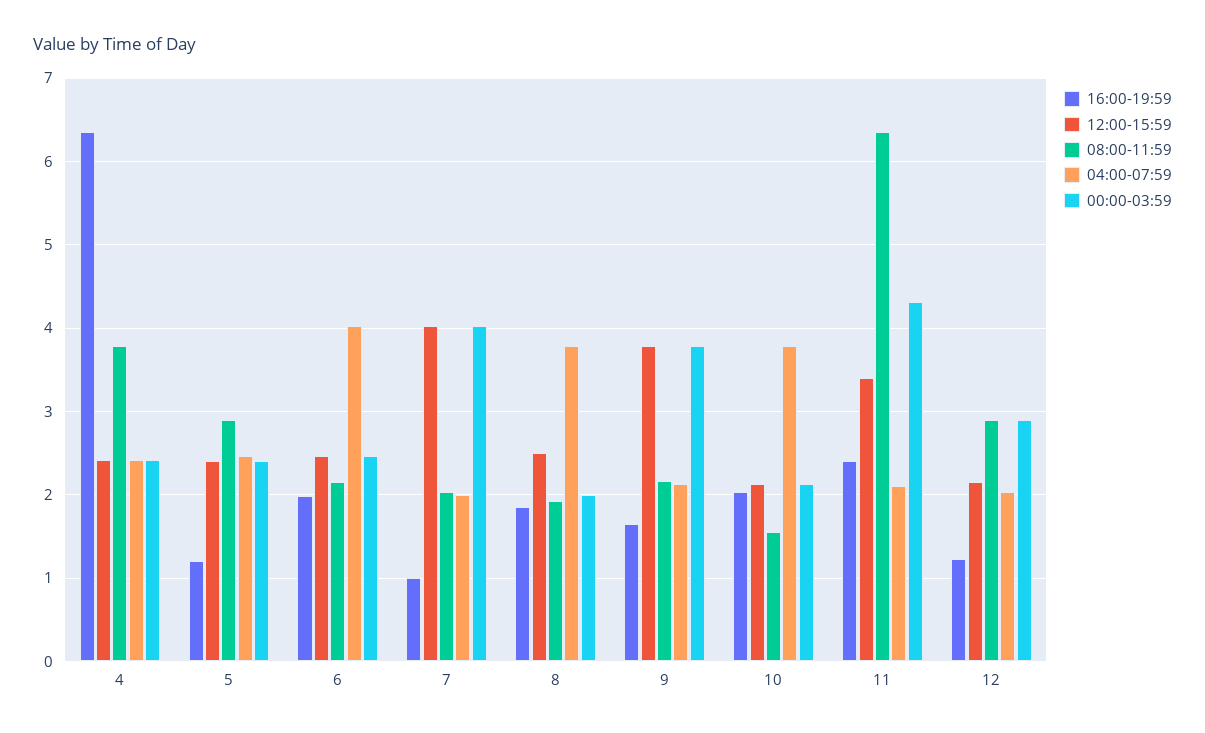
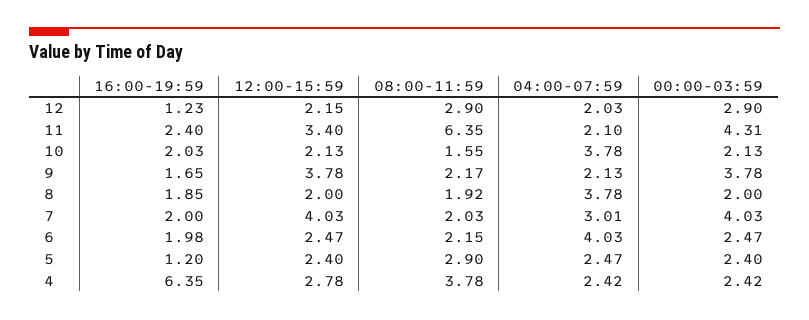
  {
    "16:00-19:59": {
      "4": 6.35,
      "5": 1.2,
      "6": 1.98,
-     "7": 1,
+     "7": 2,
      "8": 1.85,
      "9": 1.65,
      "10": 2.03,
      "11": 2.4,
      "12": 1.23
    },
    "12:00-15:59": {
-     "4": 2.4,
+     "4": 2.78,
      "5": 2.4,
      "6": 2.47,
      "7": 4.03,
-     "8": 2.5,
+     "8": 2,
      "9": 3.78,
      "10": 2.13,
      "11": 3.4,
      "12": 2.15
    },
    "08:00-11:59": {
      "4": 3.78,
      "5": 2.9,
      "6": 2.15,
      "7": 2.03,
      "8": 1.92,
      "9": 2.17,
      "10": 1.55,
      "11": 6.35,
      "12": 2.9
    },
    "04:00-07:59": {
      "4": 2.42,
      "5": 2.47,
      "6": 4.03,
-     "7": 2,
+     "7": 3.01,
      "8": 3.78,
      "9": 2.13,
      "10": 3.78,
      "11": 2.1,
      "12": 2.03
    },
    "00:00-03:59": {
      "4": 2.42,
      "5": 2.4,
      "6": 2.47,
      "7": 4.03,
      "8": 2,
      "9": 3.78,
      "10": 2.13,
      "11": 4.31,
      "12": 2.9
    }
  }

